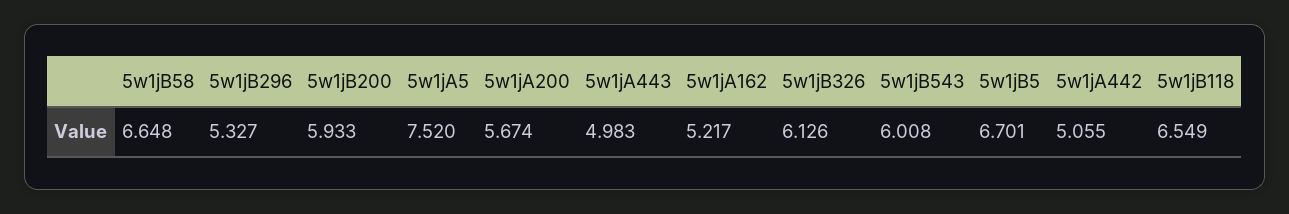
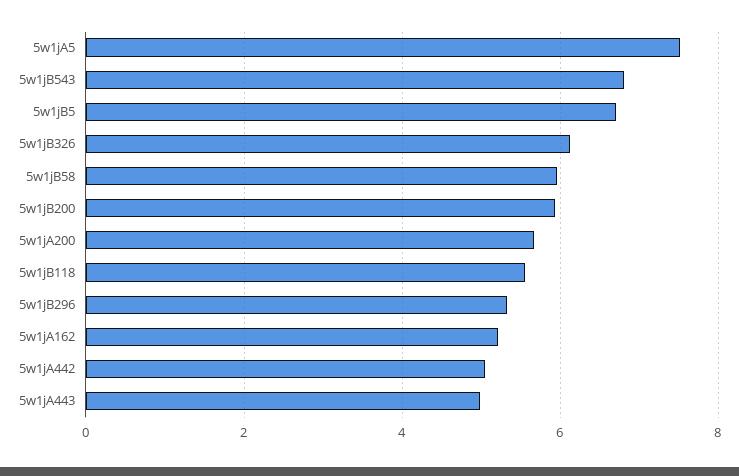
  {
-   "5w1jB58": 6.648,
+   "5w1jB58": 6,
    "5w1jB296": 5.327,
    "5w1jB200": 5.933,
    "5w1jA5": 7.52,
    "5w1jA200": 5.674,
    "5w1jA443": 4.983,
    "5w1jA162": 5.217,
    "5w1jB326": 6.126,
-   "5w1jB543": 6.008,
+   "5w1jB543": 6.8,
    "5w1jB5": 6.701,
    "5w1jA442": 5.055,
-   "5w1jB118": 6.549
+   "5w1jB118": 5.6
  }

